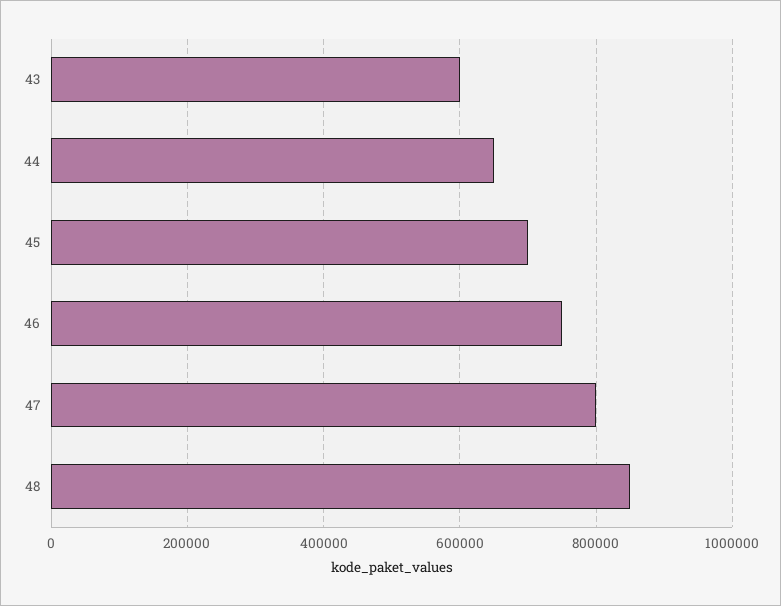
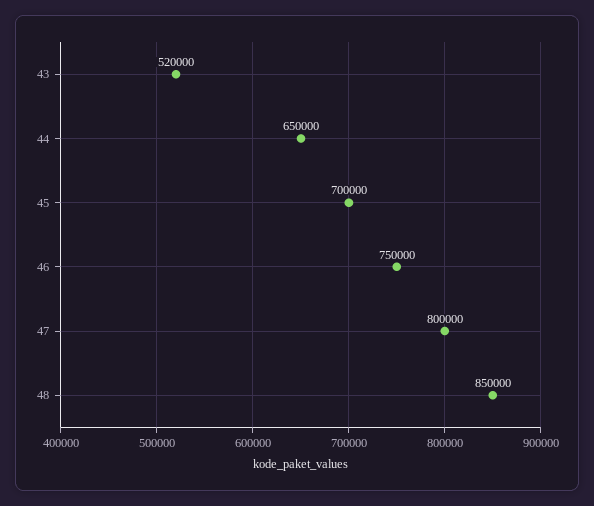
  {
-   "43": 600000,
+   "43": 520000,
    "44": 650000,
    "45": 700000,
    "46": 750000,
    "47": 800000,
    "48": 850000
  }

